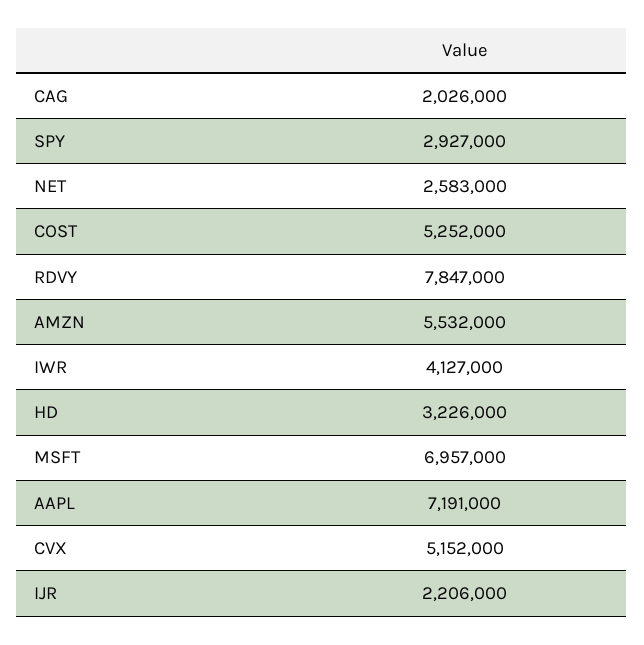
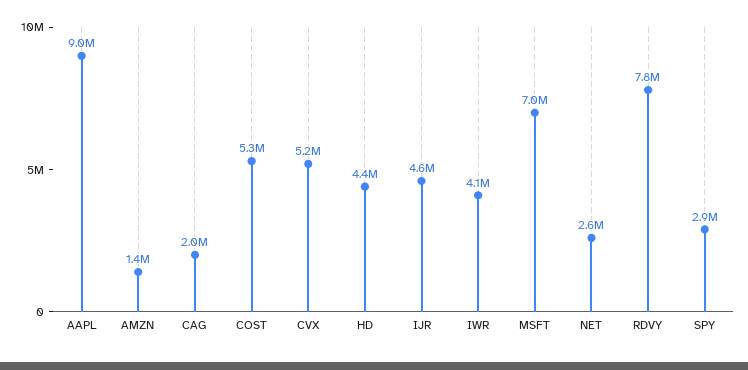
  {
    "CAG": 2026000,
    "SPY": 2927000,
    "NET": 2583000,
    "COST": 5252000,
    "RDVY": 7847000,
-   "AMZN": 5532000,
+   "AMZN": 1400000,
    "IWR": 4127000,
-   "HD": 3226000,
+   "HD": 4400000,
    "MSFT": 6957000,
-   "AAPL": 7191000,
+   "AAPL": 9000000,
    "CVX": 5152000,
-   "IJR": 2206000
+   "IJR": 4600000
  }

